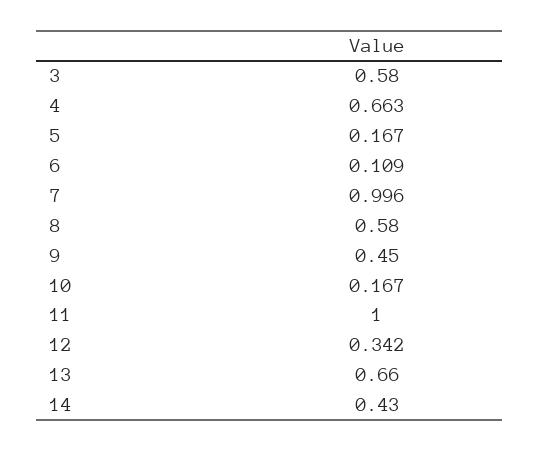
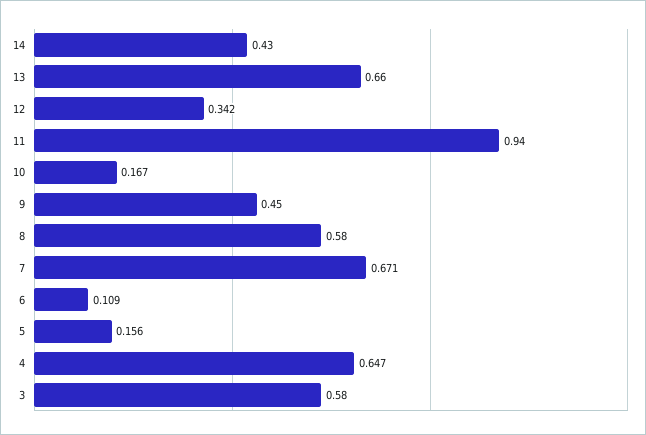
  {
    "3": 0.58,
-   "4": 0.663,
+   "4": 0.647,
-   "5": 0.167,
+   "5": 0.156,
    "6": 0.109,
-   "7": 0.996,
+   "7": 0.671,
    "8": 0.58,
    "9": 0.45,
    "10": 0.167,
-   "11": 1,
+   "11": 0.94,
    "12": 0.342,
    "13": 0.66,
    "14": 0.43
  }

